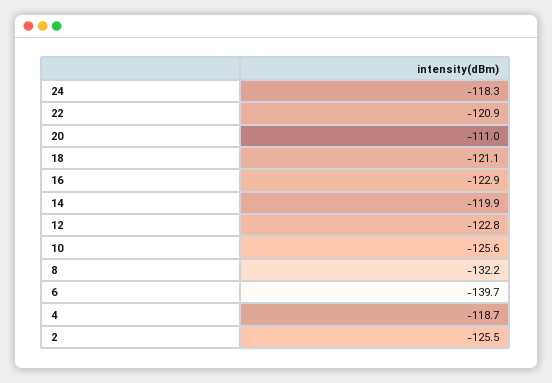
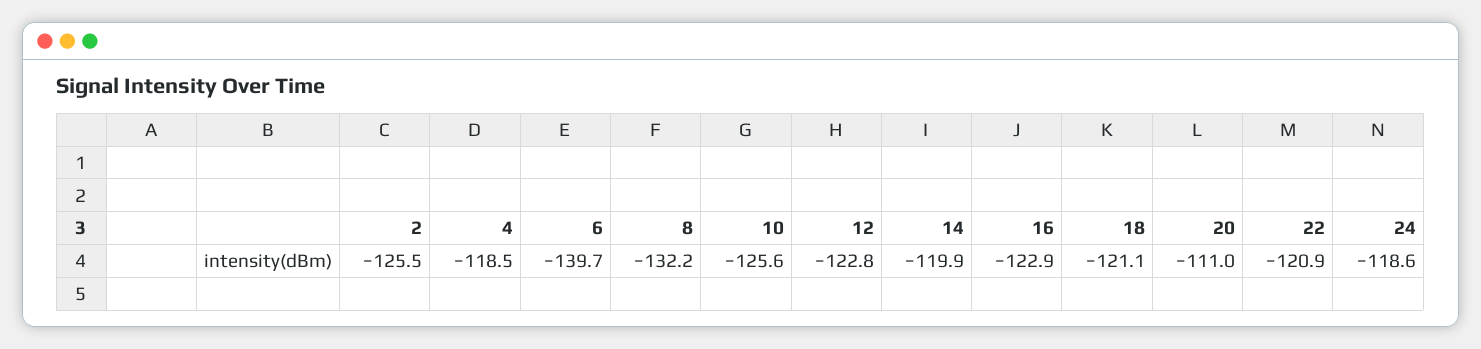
  {
-   "24": -118.3,
+   "24": -118.6,
    "22": -120.9,
    "20": -111,
    "18": -121.1,
    "16": -122.9,
    "14": -119.9,
    "12": -122.8,
    "10": -125.6,
    "8": -132.2,
    "6": -139.7,
-   "4": -118.7,
+   "4": -118.5,
    "2": -125.5
  }

